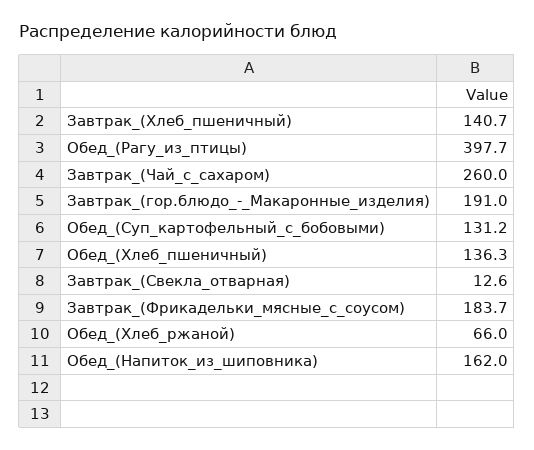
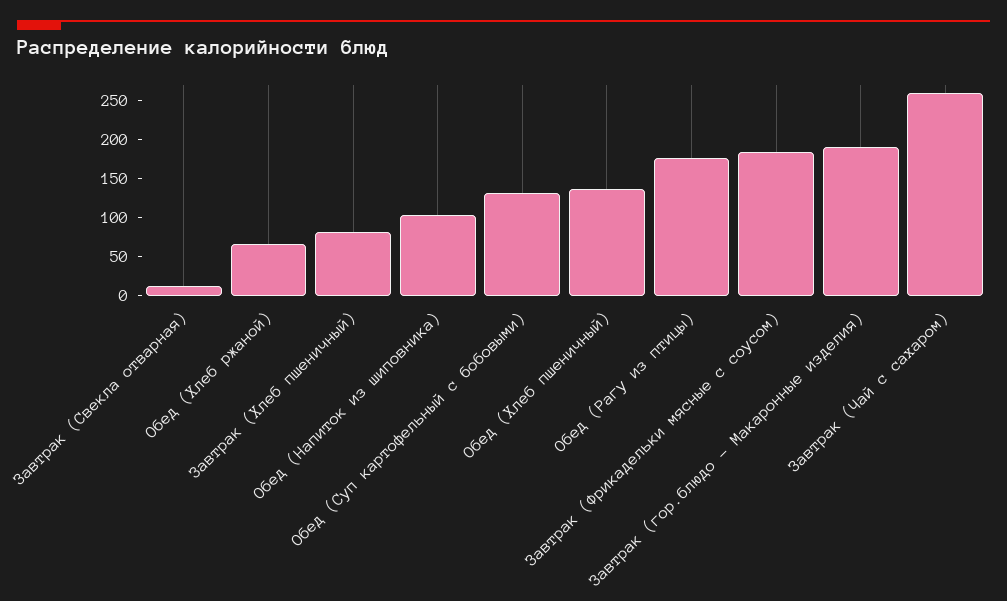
  {
-   "Завтрак_(Хлеб_пшеничный)": 140.7,
+   "Завтрак_(Хлеб_пшеничный)": 75,
-   "Обед_(Рагу_из_птицы)": 397.7,
+   "Обед_(Рагу_из_птицы)": 175,
    "Завтрак_(Чай_с_сахаром)": 260,
    "Завтрак_(гор.блюдо_-_Макаронные_изделия)": 191,
    "Обед_(Суп_картофельный_с_бобовыми)": 131.2,
    "Обед_(Хлеб_пшеничный)": 136.3,
    "Завтрак_(Свекла_отварная)": 12.6,
    "Завтрак_(Фрикадельки_мясные_с_соусом)": 183.7,
    "Обед_(Хлеб_ржаной)": 66,
-   "Обед_(Напиток_из_шиповника)": 162
+   "Обед_(Напиток_из_шиповника)": 100
  }

